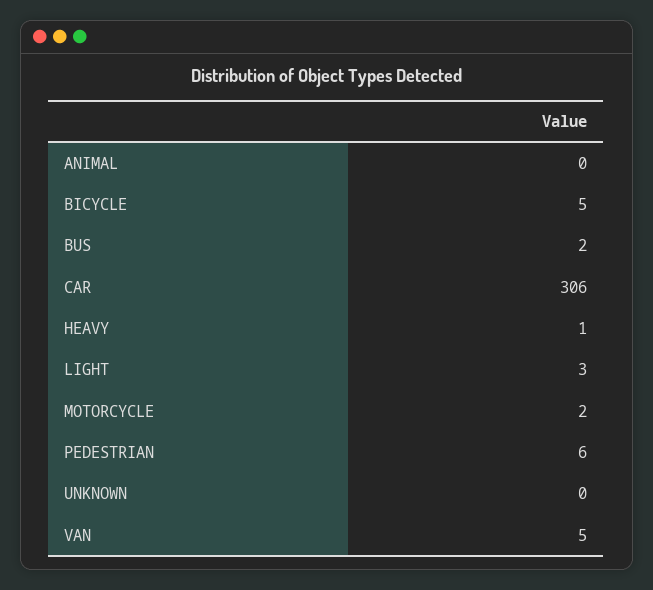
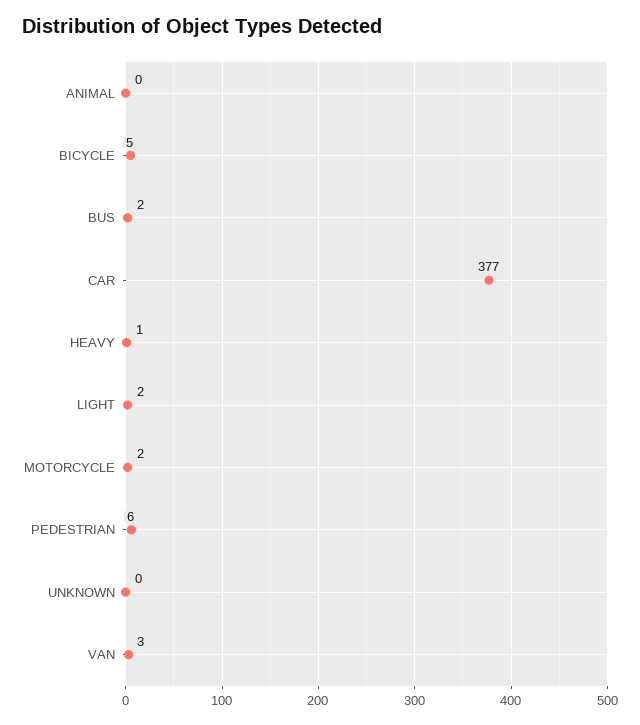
  {
    "ANIMAL": 0,
    "BICYCLE": 5,
    "BUS": 2,
-   "CAR": 306,
+   "CAR": 377,
    "HEAVY": 1,
-   "LIGHT": 3,
+   "LIGHT": 2,
    "MOTORCYCLE": 2,
    "PEDESTRIAN": 6,
    "UNKNOWN": 0,
-   "VAN": 5
+   "VAN": 3
  }

